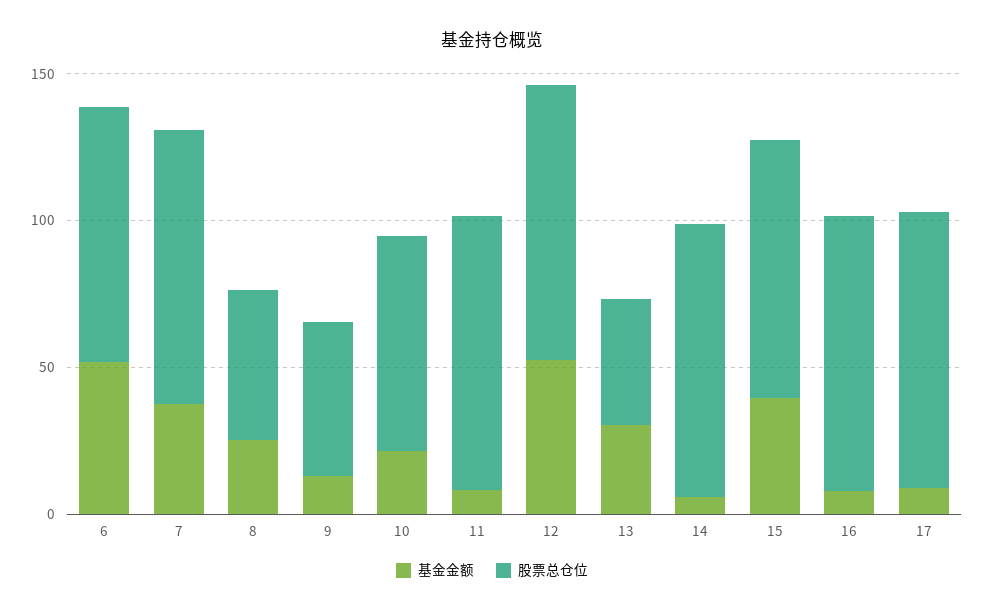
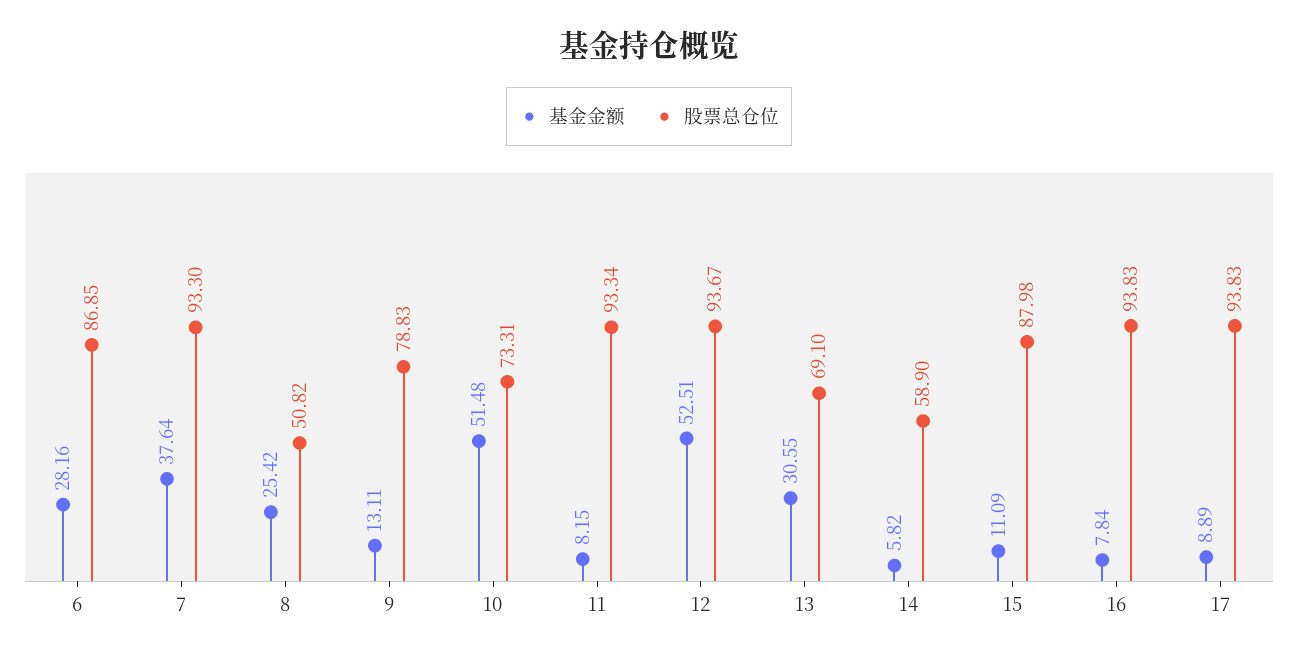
  {
    "基金金额": {
-     "6": 50,
+     "6": 28.16,
      "7": 37.64,
      "8": 25.42,
      "9": 13.11,
-     "10": 20,
+     "10": 51.48,
      "11": 8.15,
      "12": 52.51,
      "13": 30.55,
      "14": 5.82,
-     "15": 40,
+     "15": 11.09,
      "16": 7.84,
      "17": 8.89
    },
    "股票总仓位": {
      "6": 86.85,
      "7": 93.3,
      "8": 50.82,
-     "9": 50,
+     "9": 78.83,
      "10": 73.31,
      "11": 93.34,
      "12": 93.67,
-     "13": 40,
+     "13": 69.1,
-     "14": 90,
+     "14": 58.9,
      "15": 87.98,
      "16": 93.83,
      "17": 93.83
    }
  }

